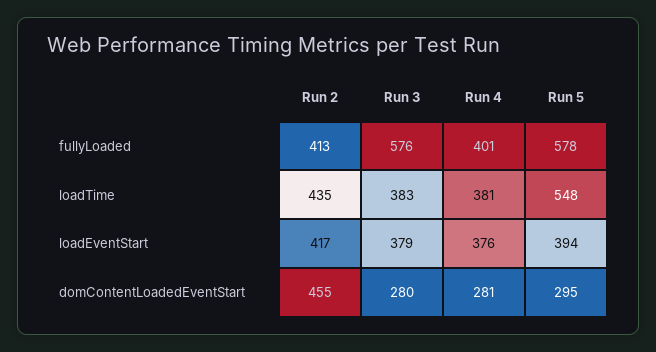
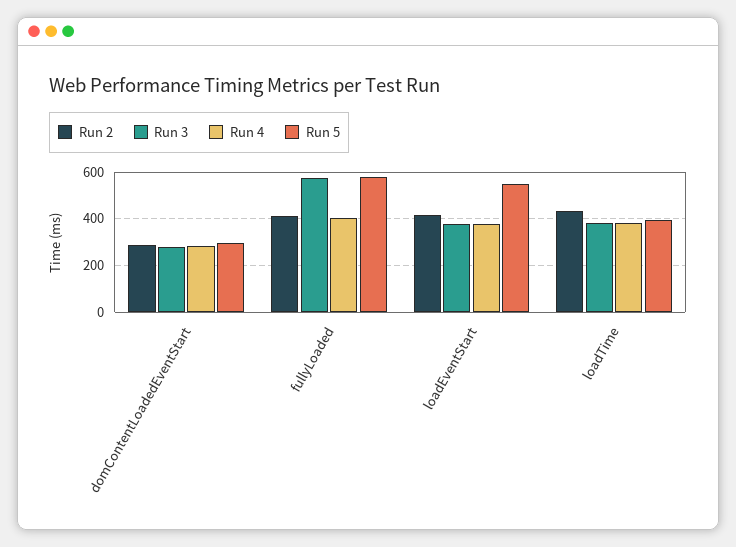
  {
    "Run 2": {
      "fullyLoaded": 413,
      "loadTime": 435,
      "loadEventStart": 417,
-     "domContentLoadedEventStart": 455
+     "domContentLoadedEventStart": 300
    },
    "Run 3": {
      "fullyLoaded": 576,
      "loadTime": 383,
      "loadEventStart": 379,
      "domContentLoadedEventStart": 280
    },
    "Run 4": {
      "fullyLoaded": 401,
      "loadTime": 381,
      "loadEventStart": 376,
      "domContentLoadedEventStart": 281
    },
    "Run 5": {
      "fullyLoaded": 578,
-     "loadTime": 548,
+     "loadTime": 400,
-     "loadEventStart": 394,
+     "loadEventStart": 550,
      "domContentLoadedEventStart": 295
    }
  }

